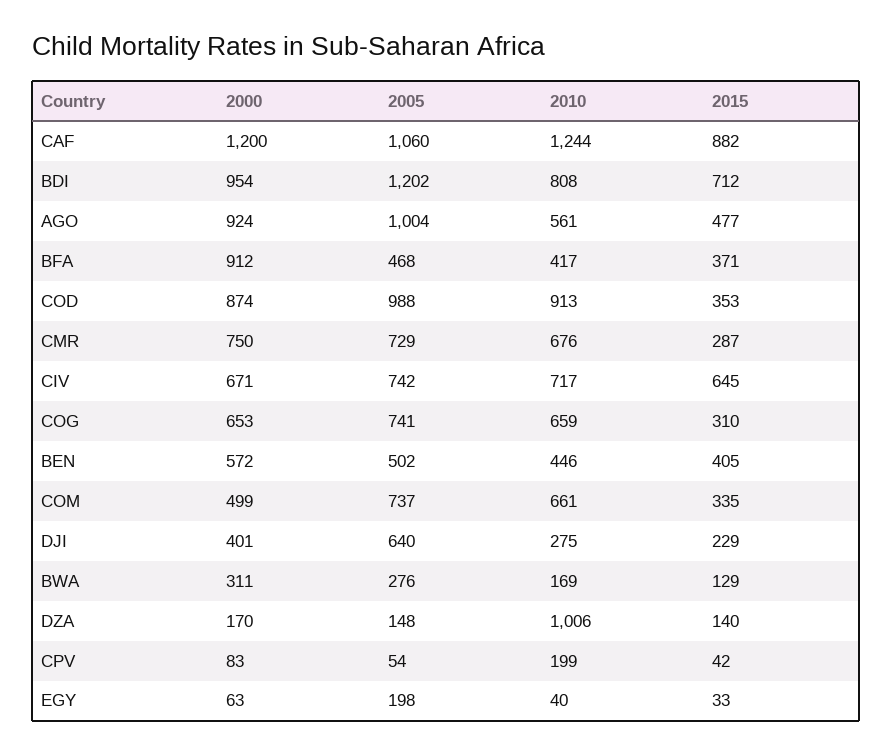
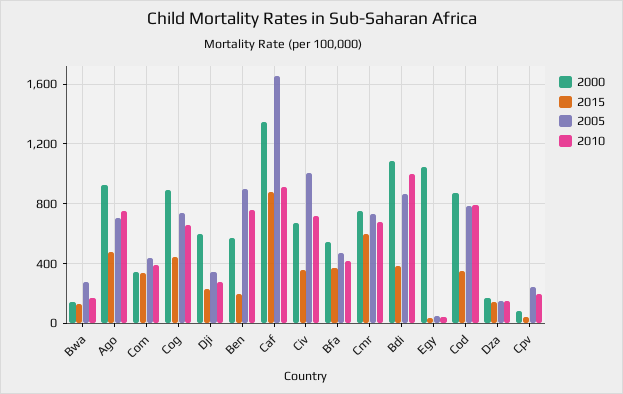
  {
    "2000": {
-     "CAF": 1200,
+     "CAF": 1350,
-     "BDI": 954,
+     "BDI": 1100,
      "AGO": 924,
-     "BFA": 912,
+     "BFA": 550,
      "COD": 874,
      "CMR": 750,
      "CIV": 671,
-     "COG": 653,
+     "COG": 900,
      "BEN": 572,
-     "COM": 499,
+     "COM": 350,
-     "DJI": 401,
+     "DJI": 600,
-     "BWA": 311,
+     "BWA": 150,
      "DZA": 170,
      "CPV": 83,
-     "EGY": 63
+     "EGY": 1050
    },
    "2005": {
-     "CAF": 1060,
+     "CAF": 1650,
-     "BDI": 1202,
+     "BDI": 850,
-     "AGO": 1004,
+     "AGO": 700,
      "BFA": 468,
-     "COD": 988,
+     "COD": 800,
      "CMR": 729,
-     "CIV": 742,
+     "CIV": 1000,
      "COG": 741,
-     "BEN": 502,
+     "BEN": 900,
-     "COM": 737,
+     "COM": 450,
-     "DJI": 640,
+     "DJI": 350,
      "BWA": 276,
      "DZA": 148,
-     "CPV": 54,
+     "CPV": 250,
-     "EGY": 198
+     "EGY": 50
    },
    "2010": {
-     "CAF": 1244,
+     "CAF": 900,
-     "BDI": 808,
+     "BDI": 1000,
-     "AGO": 561,
+     "AGO": 750,
      "BFA": 417,
-     "COD": 913,
+     "COD": 800,
      "CMR": 676,
      "CIV": 717,
      "COG": 659,
-     "BEN": 446,
+     "BEN": 750,
-     "COM": 661,
+     "COM": 400,
      "DJI": 275,
      "BWA": 169,
-     "DZA": 1006,
+     "DZA": 150,
      "CPV": 199,
      "EGY": 40
    },
    "2015": {
      "CAF": 882,
-     "BDI": 712,
+     "BDI": 400,
      "AGO": 477,
      "BFA": 371,
      "COD": 353,
-     "CMR": 287,
+     "CMR": 600,
-     "CIV": 645,
+     "CIV": 350,
-     "COG": 310,
+     "COG": 450,
-     "BEN": 405,
+     "BEN": 200,
      "COM": 335,
      "DJI": 229,
      "BWA": 129,
      "DZA": 140,
      "CPV": 42,
      "EGY": 33
    }
  }

